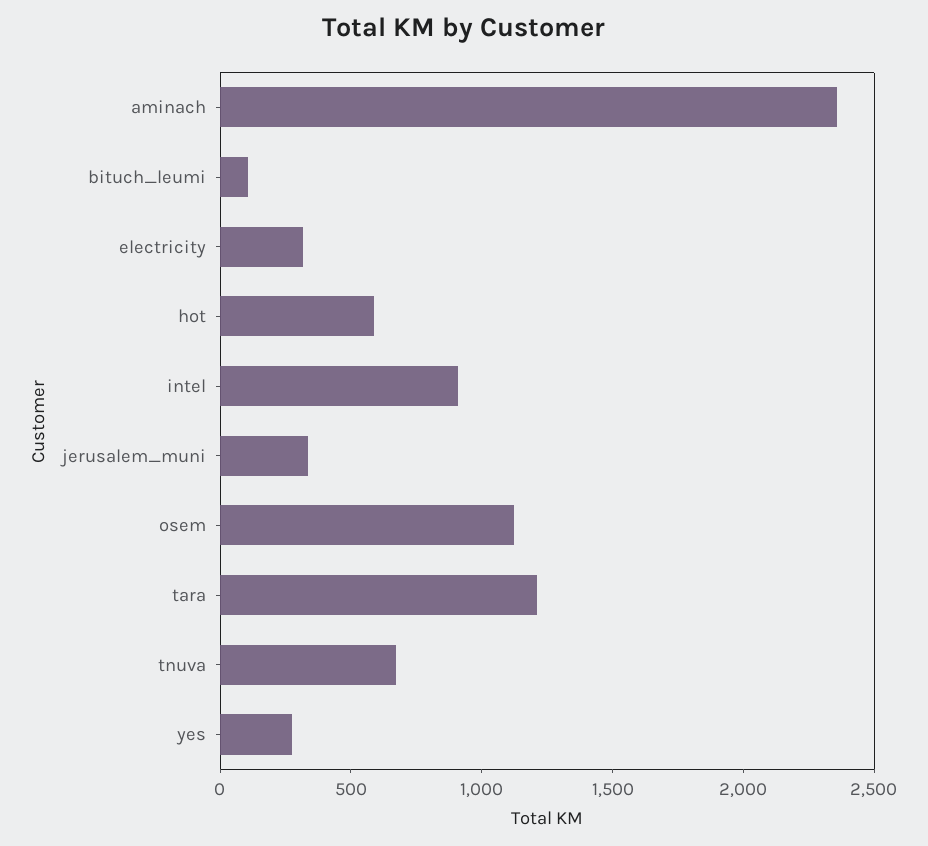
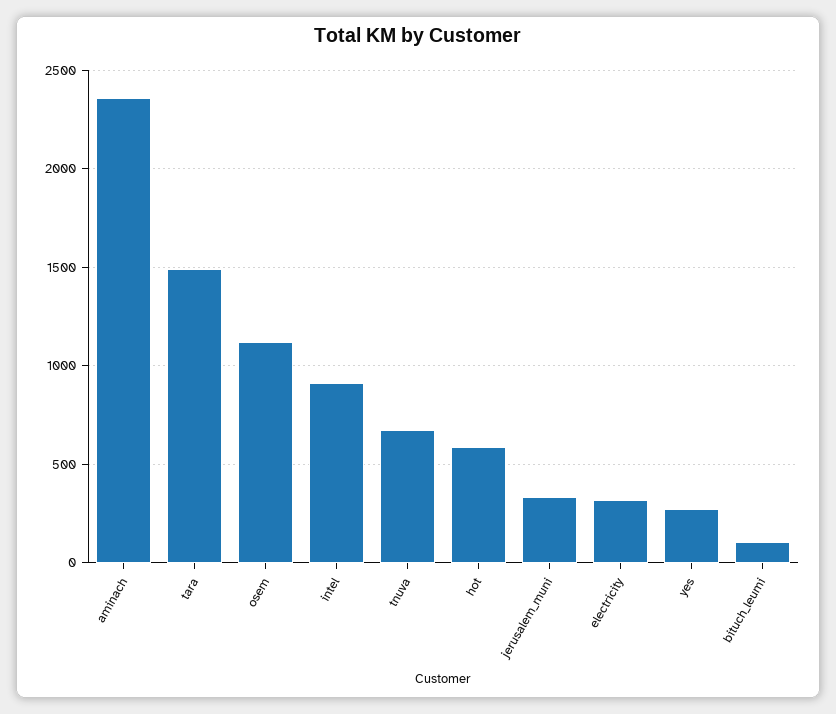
  {
    "aminach": 2350,
    "bituch_leumi": 100,
    "electricity": 300,
    "hot": 600,
    "intel": 900,
    "jerusalem_muni": 350,
    "osem": 1100,
-   "tara": 1200,
+   "tara": 1500,
    "tnuva": 650,
    "yes": 250
  }

